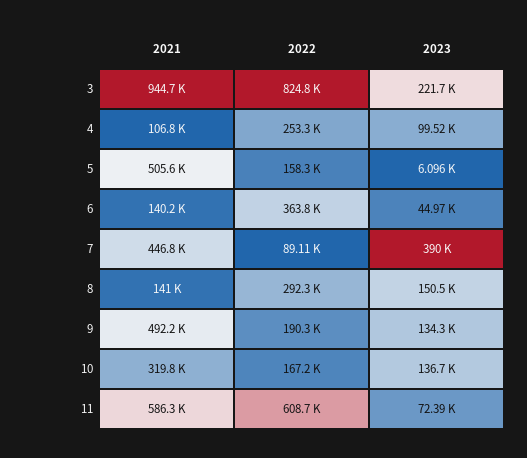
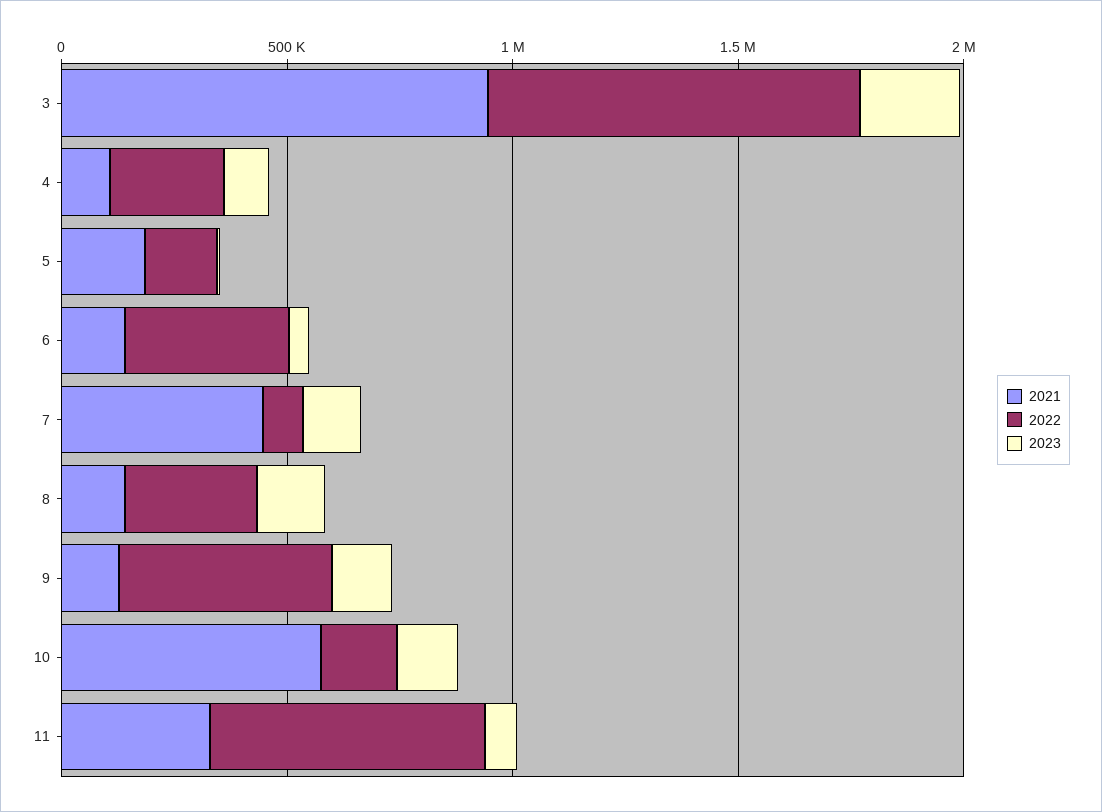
  {
    "2021": {
      "3": 944700,
      "4": 106800,
-     "5": 505600,
+     "5": 200000,
      "6": 140200,
      "7": 446800,
      "8": 141000,
-     "9": 492200,
+     "9": 100000,
-     "10": 319800,
+     "10": 600000,
-     "11": 586300
+     "11": 300000
    },
    "2022": {
      "3": 824800,
      "4": 253300,
      "5": 158300,
      "6": 363800,
      "7": 89110,
      "8": 292300,
-     "9": 190300,
+     "9": 500000,
      "10": 167200,
      "11": 608700
    },
    "2023": {
      "3": 221700,
      "4": 99520,
      "5": 6096,
      "6": 44970,
-     "7": 390000,
+     "7": 100000,
      "8": 150500,
      "9": 134300,
      "10": 136700,
      "11": 72390
    }
  }

